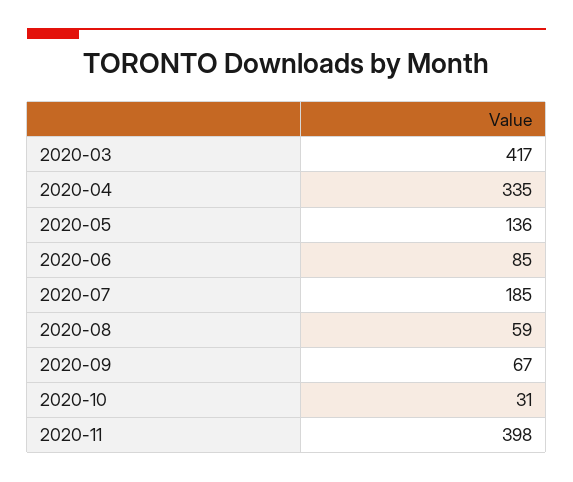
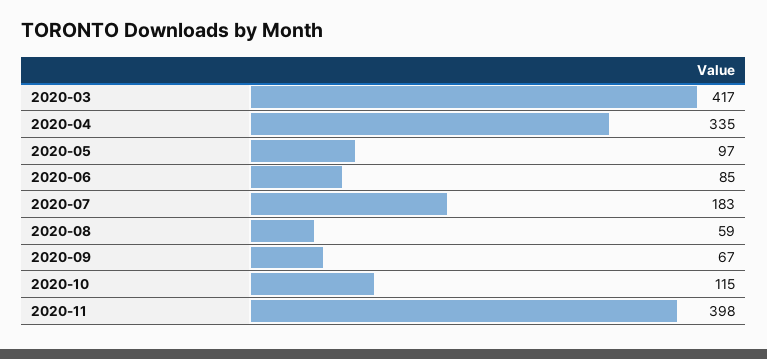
  {
    "2020-03": 417,
    "2020-04": 335,
-   "2020-05": 136,
+   "2020-05": 97,
    "2020-06": 85,
-   "2020-07": 185,
+   "2020-07": 183,
    "2020-08": 59,
    "2020-09": 67,
-   "2020-10": 31,
+   "2020-10": 115,
    "2020-11": 398
  }

